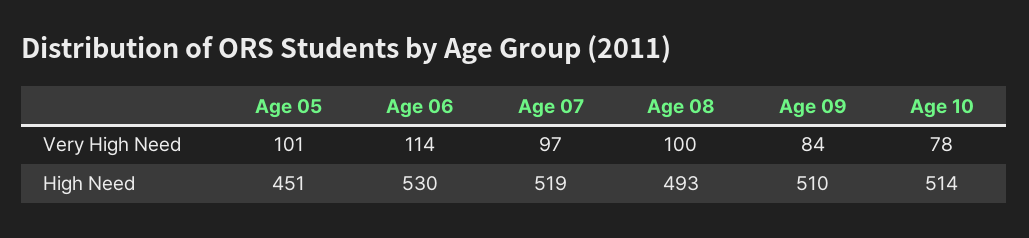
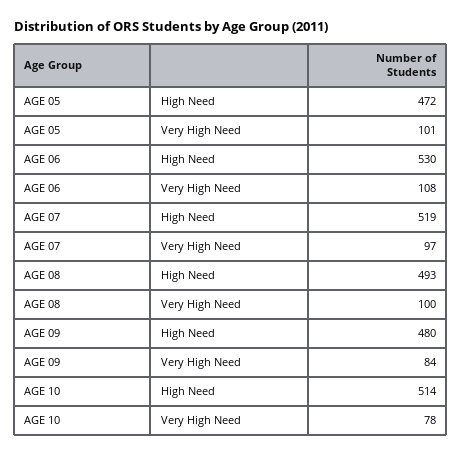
  {
    "Age 05": {
      "Very High Need": 101,
-     "High Need": 451
+     "High Need": 472
    },
    "Age 06": {
-     "Very High Need": 114,
+     "Very High Need": 108,
      "High Need": 530
    },
    "Age 07": {
      "Very High Need": 97,
      "High Need": 519
    },
    "Age 08": {
      "Very High Need": 100,
      "High Need": 493
    },
    "Age 09": {
      "Very High Need": 84,
-     "High Need": 510
+     "High Need": 480
    },
    "Age 10": {
      "Very High Need": 78,
      "High Need": 514
    }
  }

